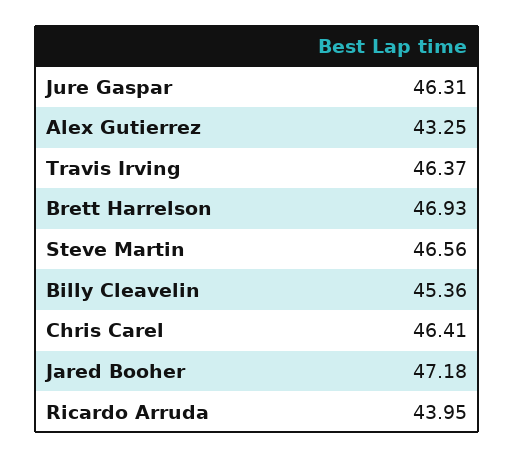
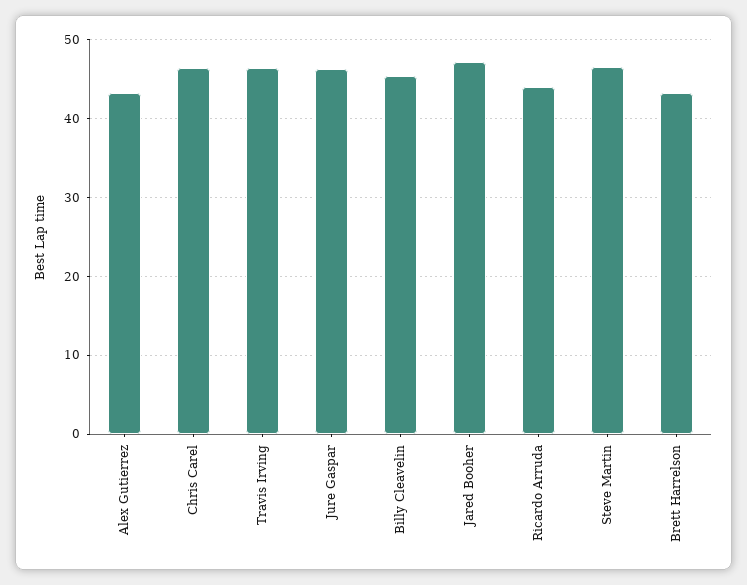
  {
    "Jure Gaspar": 46.31,
    "Alex Gutierrez": 43.25,
    "Travis Irving": 46.37,
-   "Brett Harrelson": 46.93,
+   "Brett Harrelson": 43,
    "Steve Martin": 46.56,
    "Billy Cleavelin": 45.36,
    "Chris Carel": 46.41,
    "Jared Booher": 47.18,
    "Ricardo Arruda": 43.95
  }

